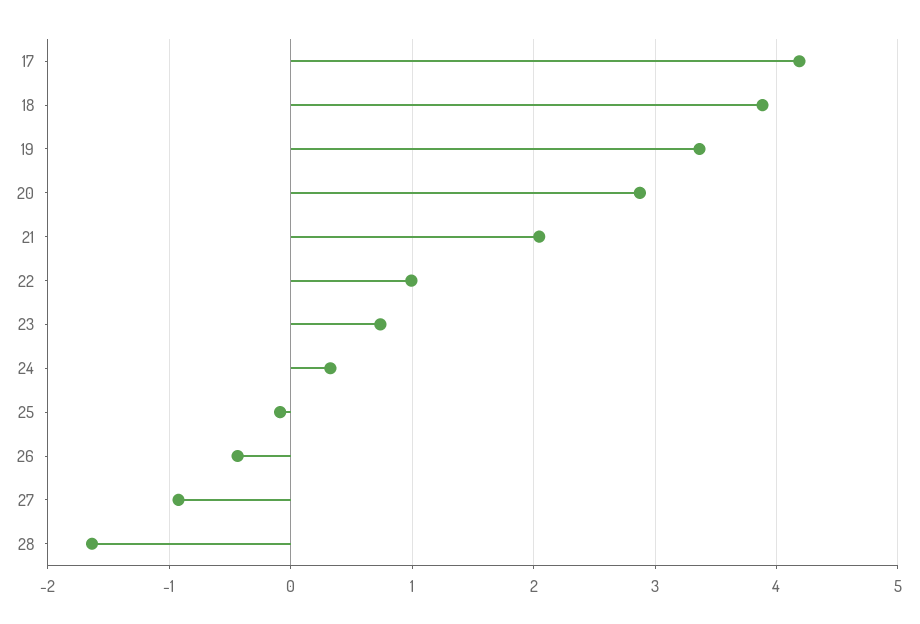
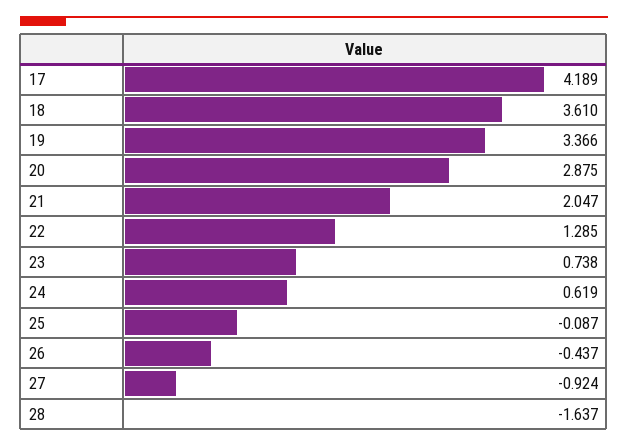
  {
    "17": 4.189,
-   "18": 3.9,
+   "18": 3.61,
    "19": 3.366,
    "20": 2.875,
    "21": 2.047,
-   "22": 1,
+   "22": 1.285,
    "23": 0.738,
-   "24": 0.3,
+   "24": 0.619,
    "25": -0.087,
    "26": -0.437,
    "27": -0.924,
    "28": -1.637
  }

